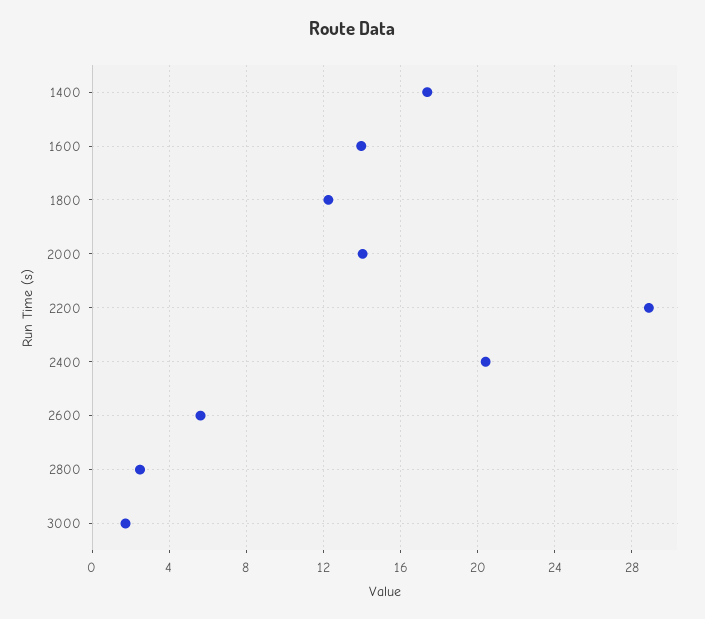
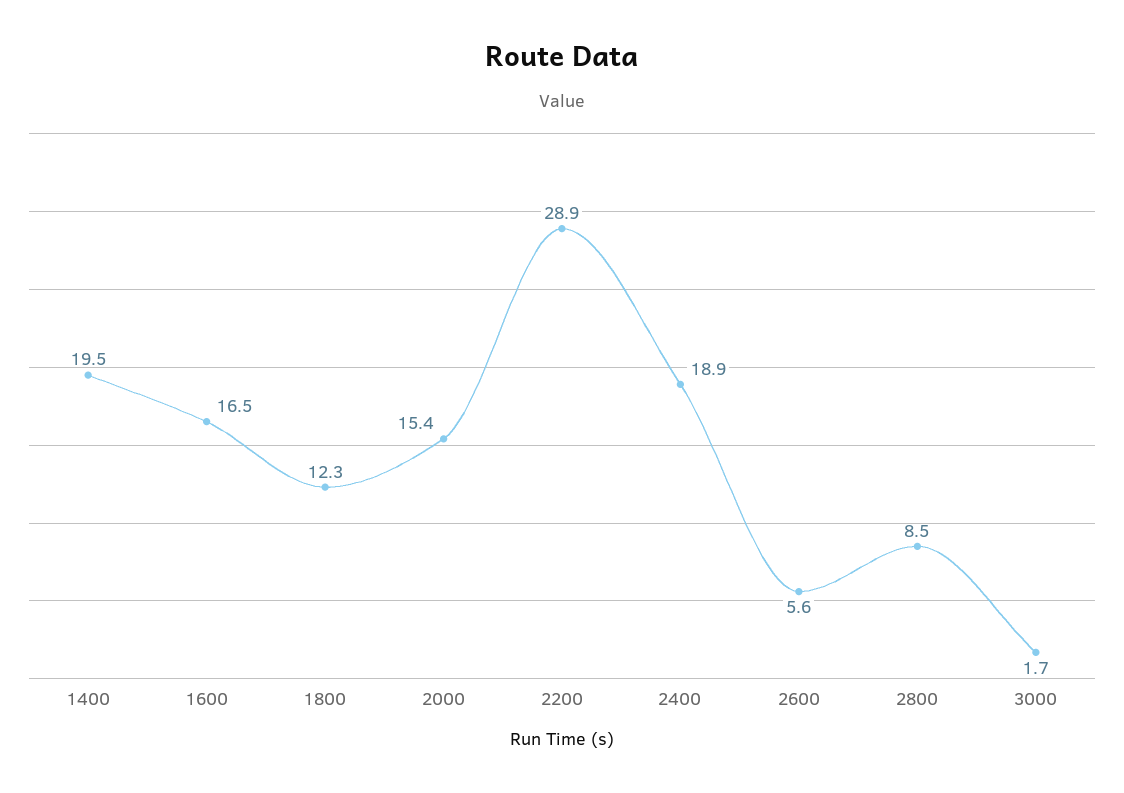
  {
-   "1400": 17.5,
+   "1400": 19.5,
-   "1600": 14,
+   "1600": 16.5,
    "1800": 12.3,
-   "2000": 14,
+   "2000": 15.4,
    "2200": 28.9,
-   "2400": 20.5,
+   "2400": 18.9,
    "2600": 5.6,
-   "2800": 2.5,
+   "2800": 8.5,
    "3000": 1.7
  }

